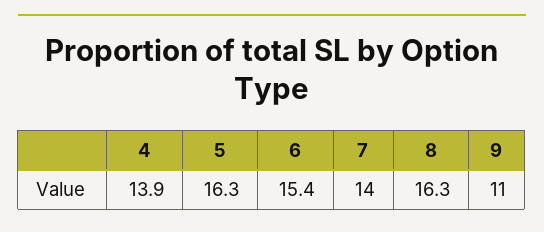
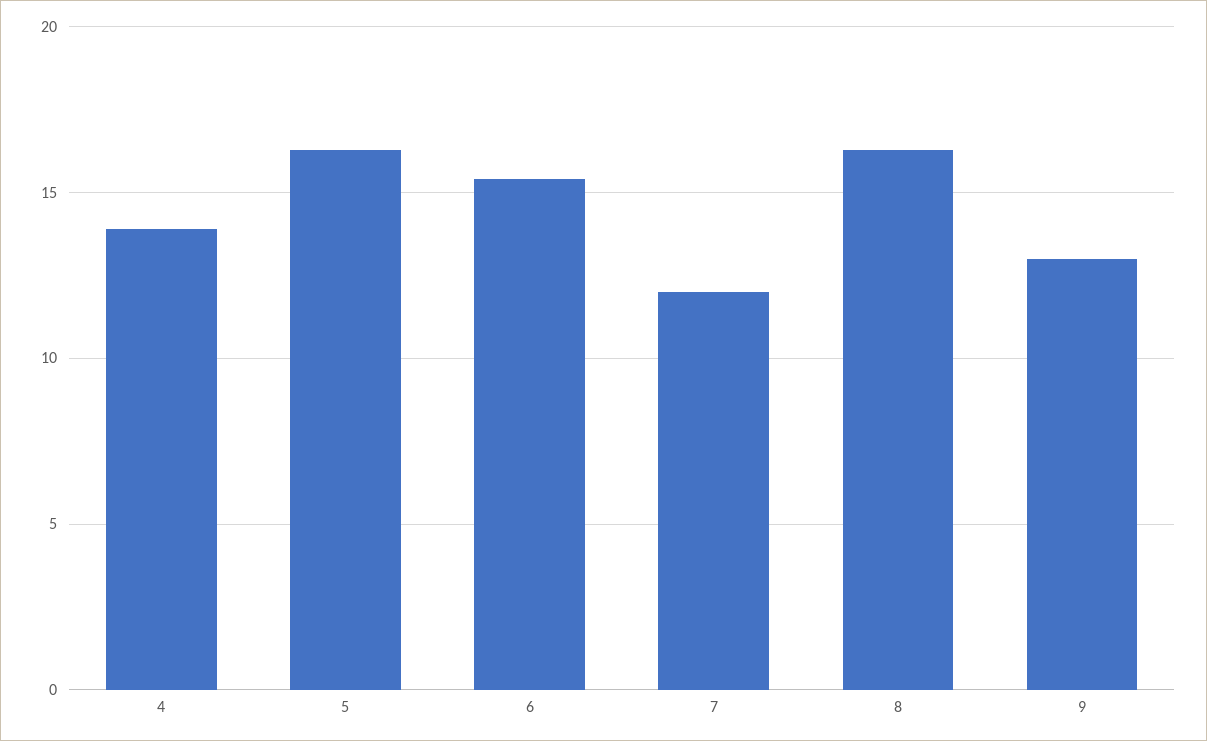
  {
    "4": 13.9,
    "5": 16.3,
    "6": 15.4,
-   "7": 14,
+   "7": 12,
    "8": 16.3,
-   "9": 11
+   "9": 13
  }

